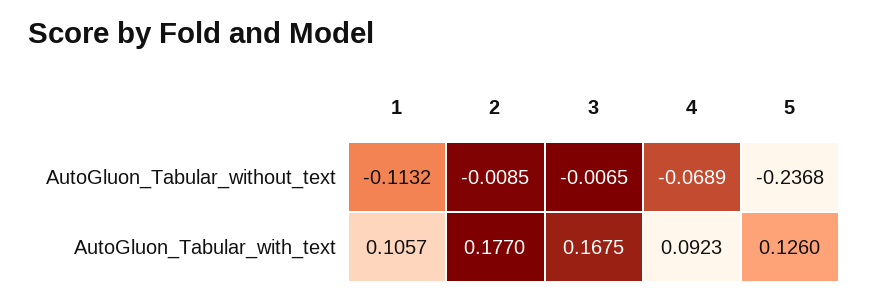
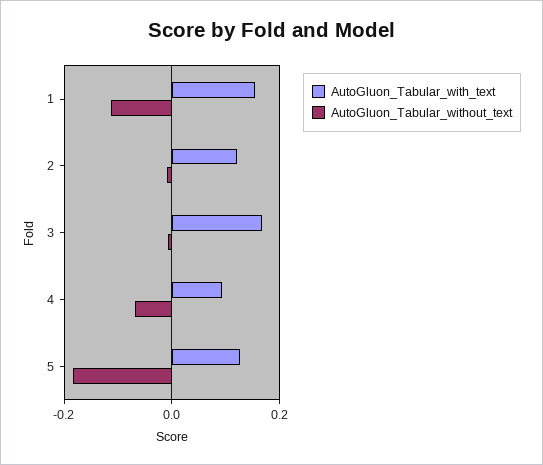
  {
    "AutoGluon_Tabular_without_text": {
      "1": -0.1132,
      "2": -0.0085,
      "3": -0.0065,
      "4": -0.0689,
-     "5": -0.2368
+     "5": -0.18
    },
    "AutoGluon_Tabular_with_text": {
-     "1": 0.1057,
+     "1": 0.16,
-     "2": 0.177,
+     "2": 0.12,
      "3": 0.1675,
      "4": 0.0923,
      "5": 0.126
    }
  }

